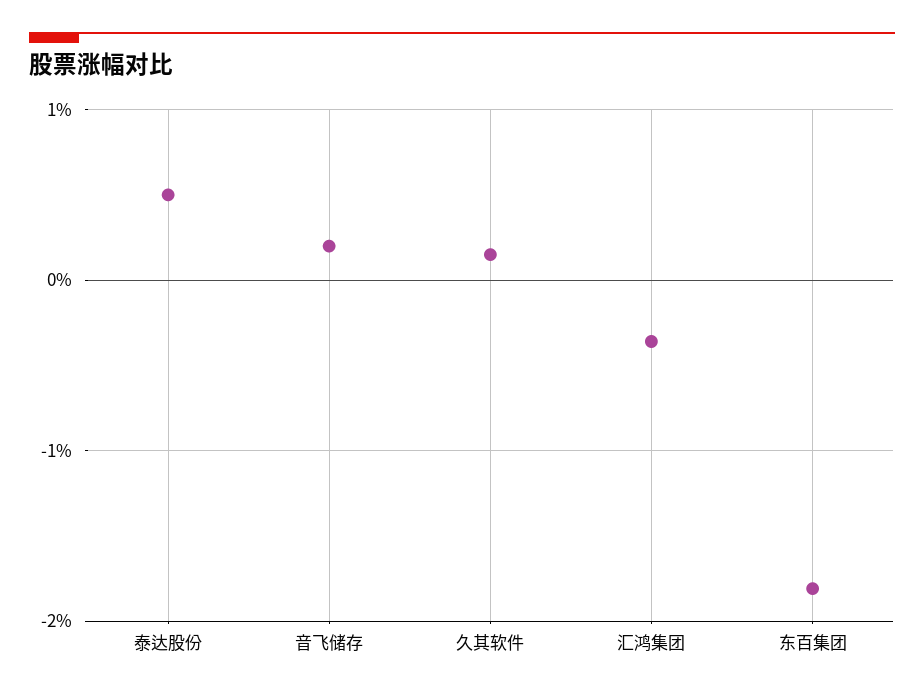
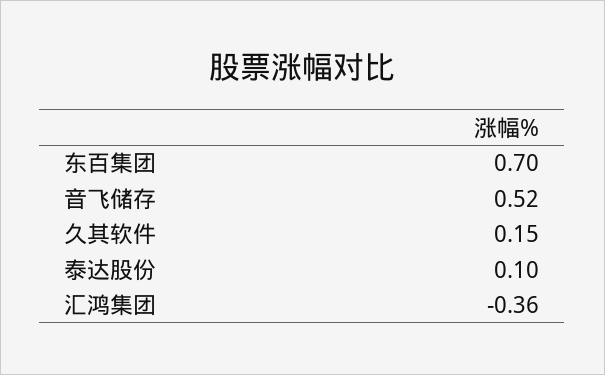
  {
-   "泰达股份": 0.5,
+   "泰达股份": 0.1,
-   "音飞储存": 0.2,
+   "音飞储存": 0.52,
    "久其软件": 0.15,
    "汇鸿集团": -0.36,
-   "东百集团": -1.8
+   "东百集团": 0.7
  }

